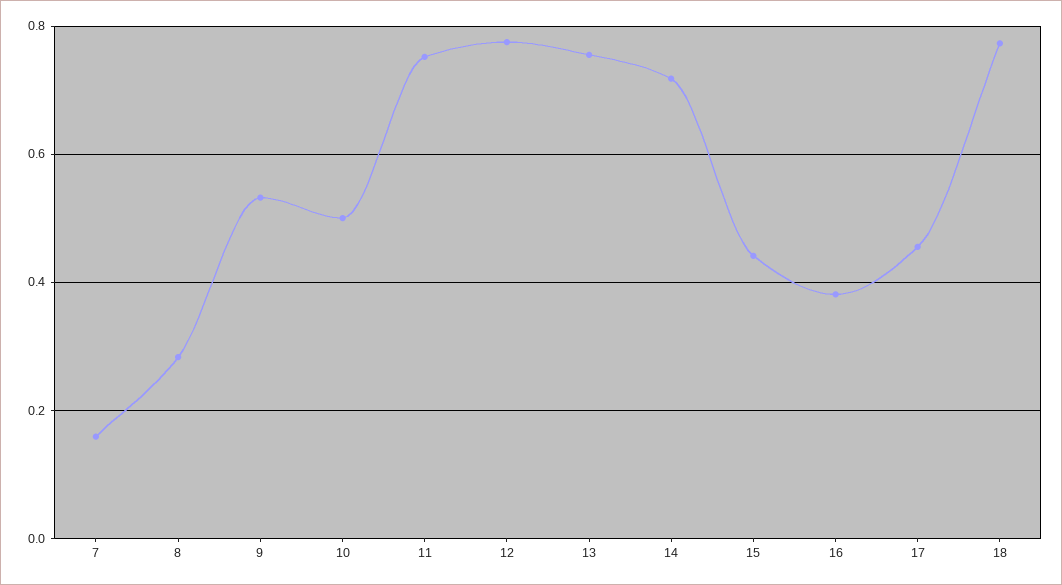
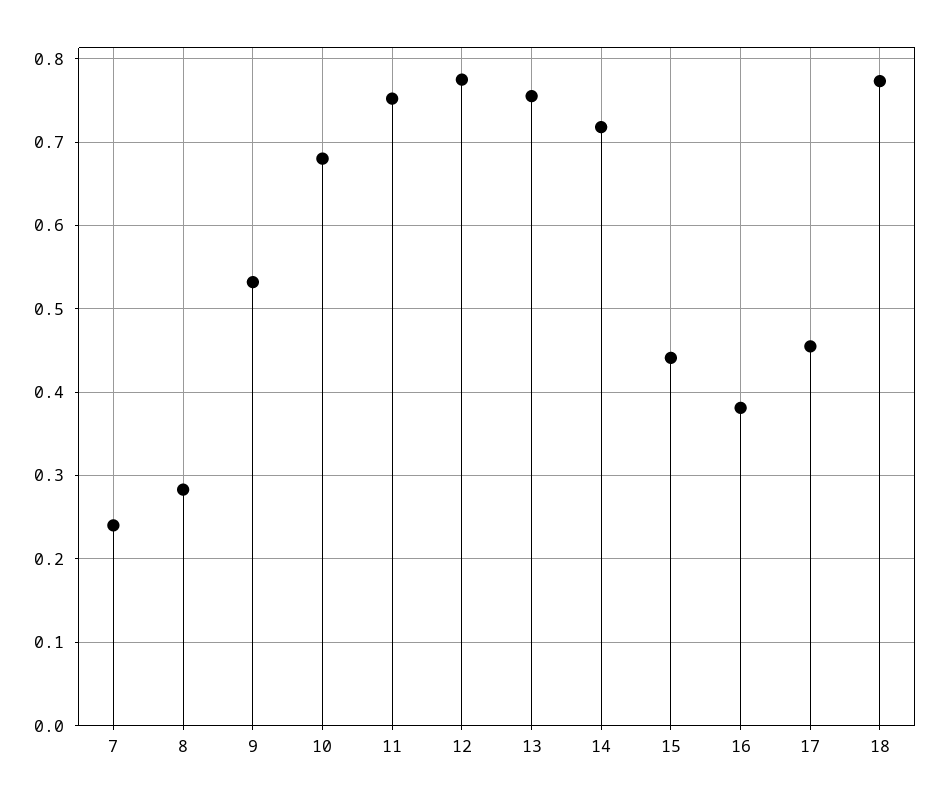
  {
-   "7": 0.16,
+   "7": 0.24,
    "8": 0.28,
    "9": 0.53,
-   "10": 0.5,
+   "10": 0.68,
    "11": 0.75,
    "12": 0.78,
    "13": 0.76,
    "14": 0.72,
    "15": 0.44,
    "16": 0.38,
    "17": 0.46,
    "18": 0.77
  }

